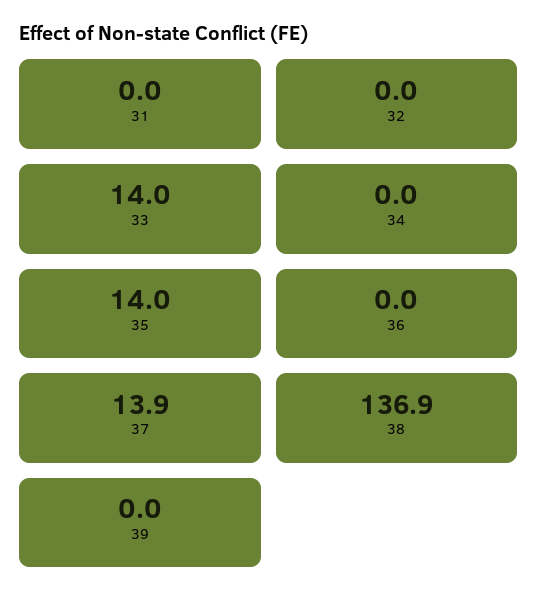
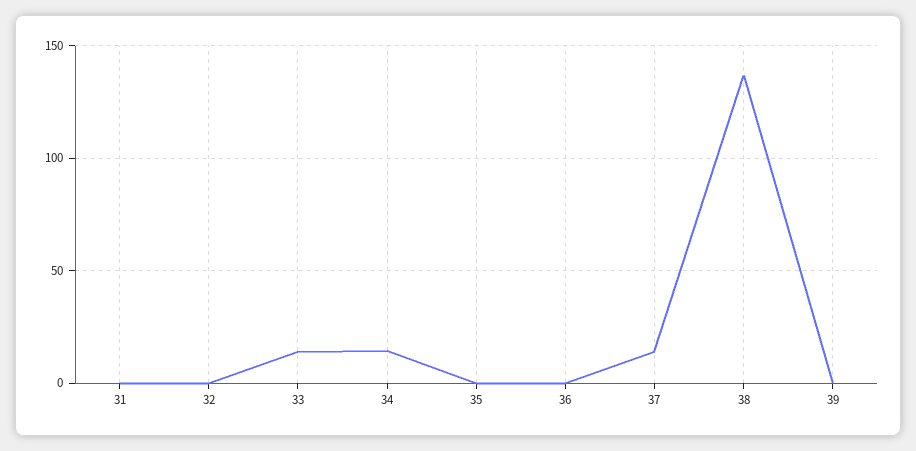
  {
    "31": 0,
    "32": 0,
    "33": 14,
-   "34": 0,
+   "34": 15,
-   "35": 14,
+   "35": 0,
    "36": 0,
    "37": 13.9,
    "38": 136.9,
    "39": 0
  }

